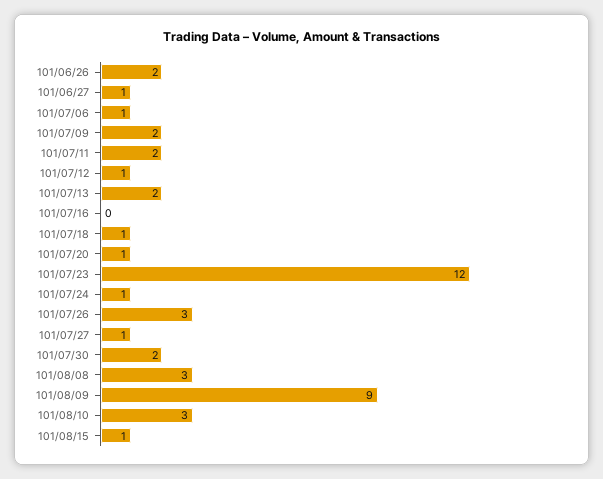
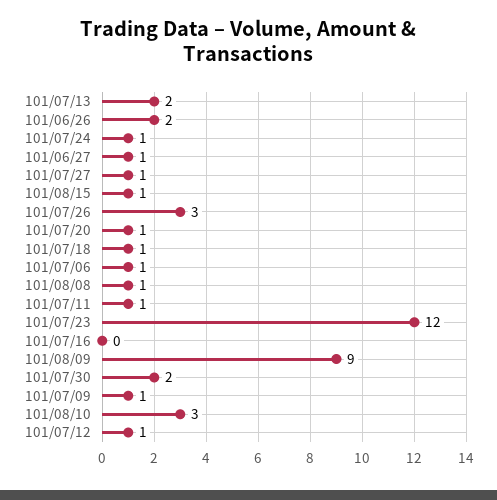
  {
    "101/06/26": 2,
    "101/06/27": 1,
    "101/07/06": 1,
-   "101/07/09": 2,
+   "101/07/09": 1,
-   "101/07/11": 2,
+   "101/07/11": 1,
    "101/07/12": 1,
    "101/07/13": 2,
    "101/07/16": 0,
    "101/07/18": 1,
    "101/07/20": 1,
    "101/07/23": 12,
    "101/07/24": 1,
    "101/07/26": 3,
    "101/07/27": 1,
    "101/07/30": 2,
-   "101/08/08": 3,
+   "101/08/08": 1,
    "101/08/09": 9,
    "101/08/10": 3,
    "101/08/15": 1
  }

